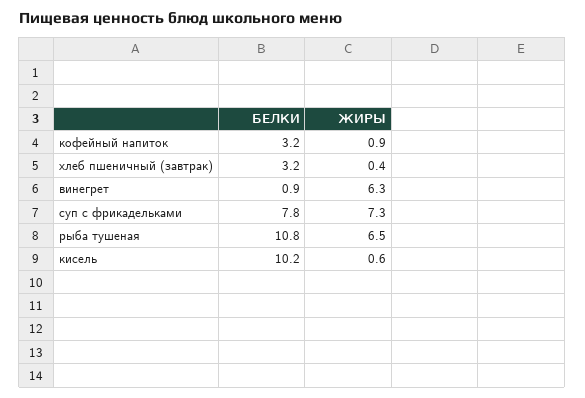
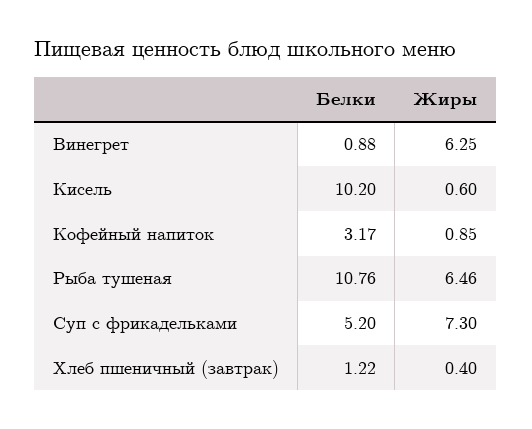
  {
    "БЕЛКИ": {
      "кофейный напиток": 3.17,
-     "хлеб пшеничный (завтрак)": 3.2,
+     "хлеб пшеничный (завтрак)": 1.22,
      "винегрет": 0.88,
-     "суп с фрикадельками": 7.8,
+     "суп с фрикадельками": 5.2,
      "рыба тушеная": 10.76,
      "кисель": 10.2
    },
    "ЖИРЫ": {
      "кофейный напиток": 0.85,
      "хлеб пшеничный (завтрак)": 0.4,
      "винегрет": 6.25,
      "суп с фрикадельками": 7.3,
      "рыба тушеная": 6.46,
      "кисель": 0.6
    }
  }

